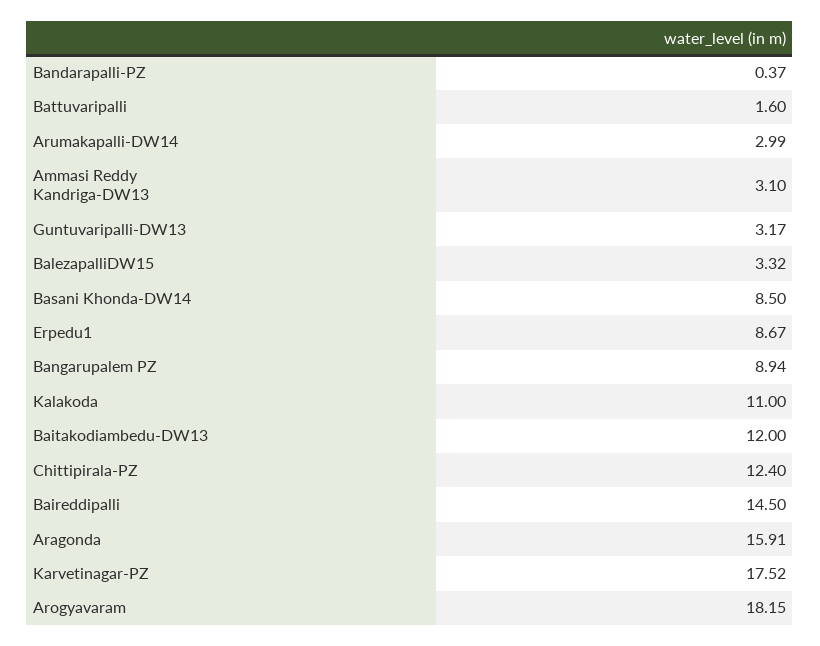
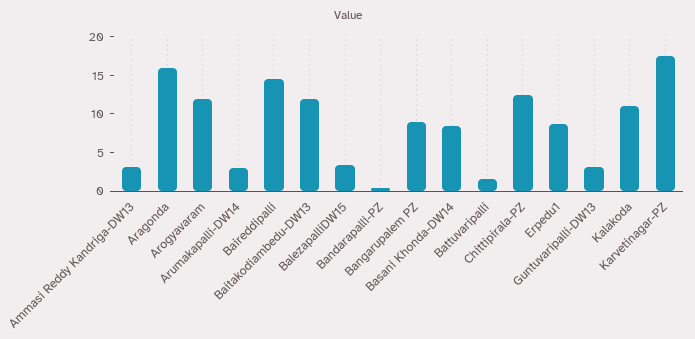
  {
    "Bandarapalli-PZ": 0.37,
    "Battuvaripalli": 1.6,
    "Arumakapalli-DW14": 2.99,
    "Ammasi Reddy Kandriga-DW13": 3.1,
    "Guntuvaripalli-DW13": 3.17,
    "BalezapalliDW15": 3.32,
    "Basani Khonda-DW14": 8.5,
    "Erpedu1": 8.67,
    "Bangarupalem PZ": 8.94,
    "Kalakoda": 11,
    "Baitakodiambedu-DW13": 12,
    "Chittipirala-PZ": 12.4,
    "Baireddipalli": 14.5,
    "Aragonda": 15.91,
    "Karvetinagar-PZ": 17.52,
-   "Arogyavaram": 18.15
+   "Arogyavaram": 12.5
  }

